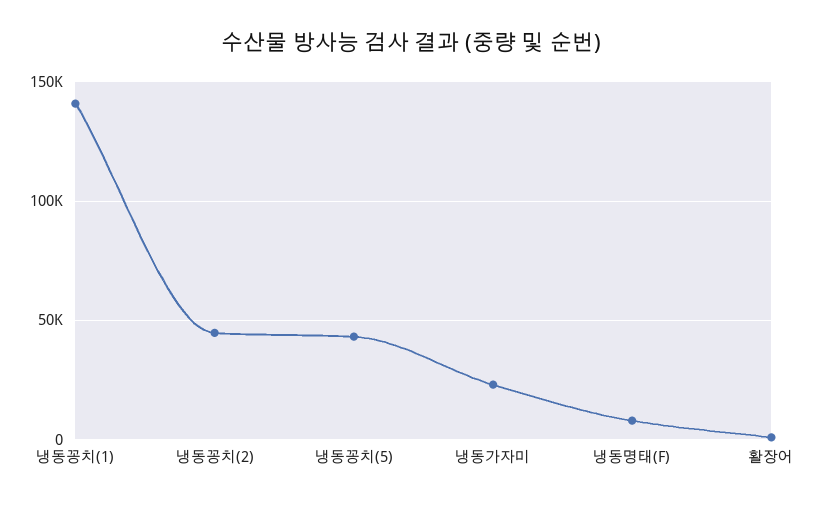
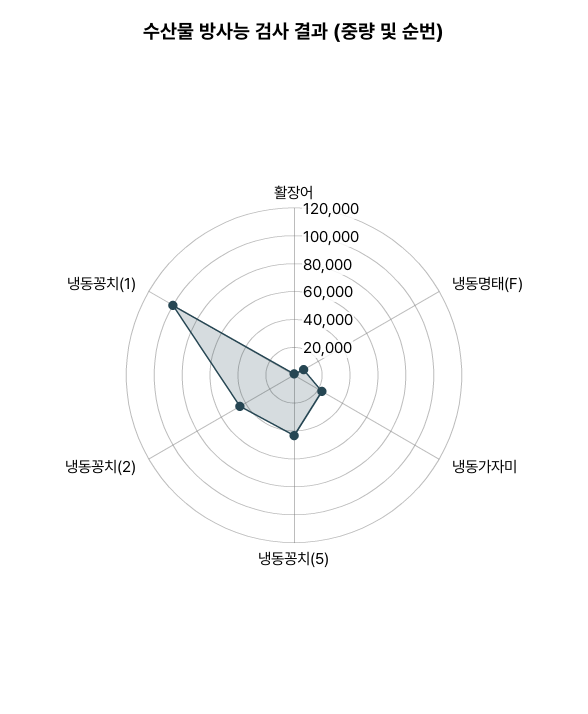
  {
-   "냉동꽁치(1)": 140000,
+   "냉동꽁치(1)": 100000,
    "냉동꽁치(2)": 45000,
    "냉동꽁치(5)": 45000,
    "냉동가자미": 25000,
    "냉동명태(F)": 10000,
    "활장어": 0
  }

